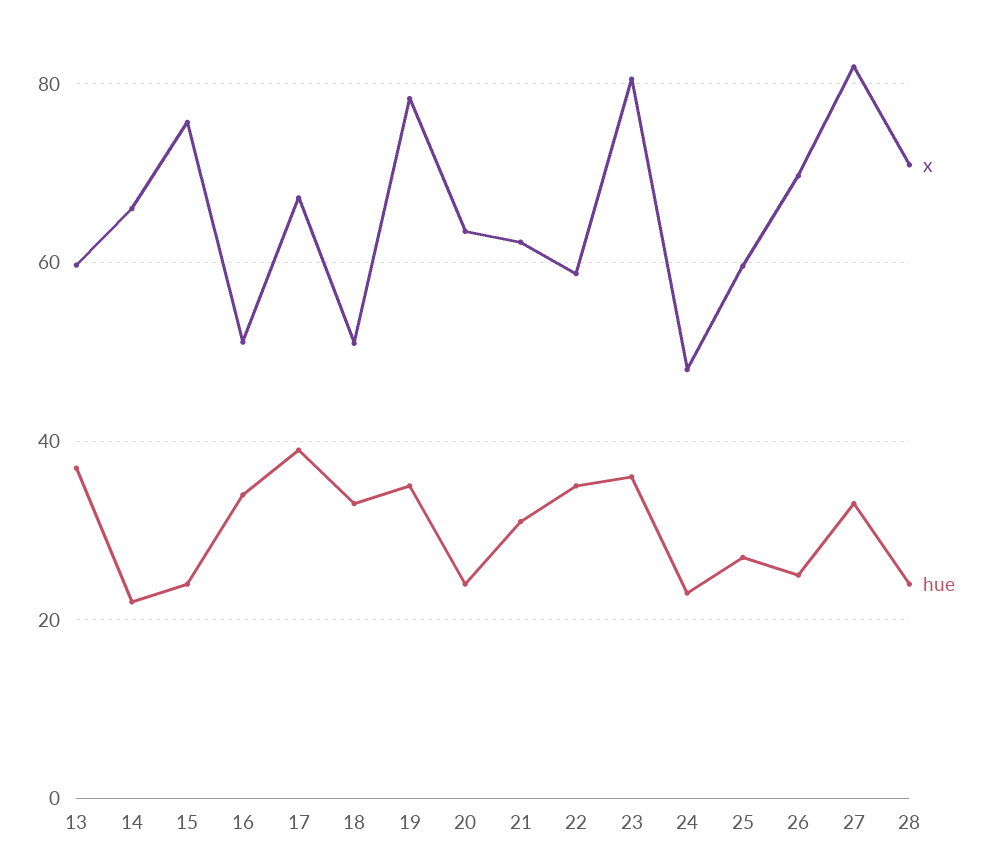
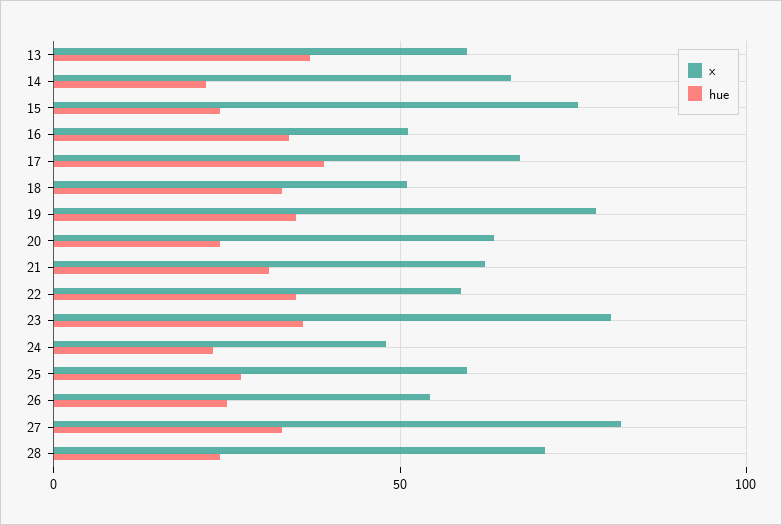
  {
    "x": {
      "13": 60,
      "14": 66,
      "15": 76,
      "16": 52,
      "17": 68,
      "18": 50,
      "19": 78,
      "20": 64,
      "21": 62,
      "22": 58,
      "23": 80,
      "24": 48,
      "25": 60,
-     "26": 70,
+     "26": 55,
      "27": 82,
      "28": 70
    },
    "hue": {
      "13": 38,
      "14": 22,
      "15": 24,
      "16": 34,
      "17": 40,
      "18": 34,
      "19": 36,
      "20": 24,
      "21": 32,
      "22": 36,
      "23": 36,
      "24": 24,
      "25": 28,
      "26": 26,
      "27": 34,
      "28": 24
    }
  }

